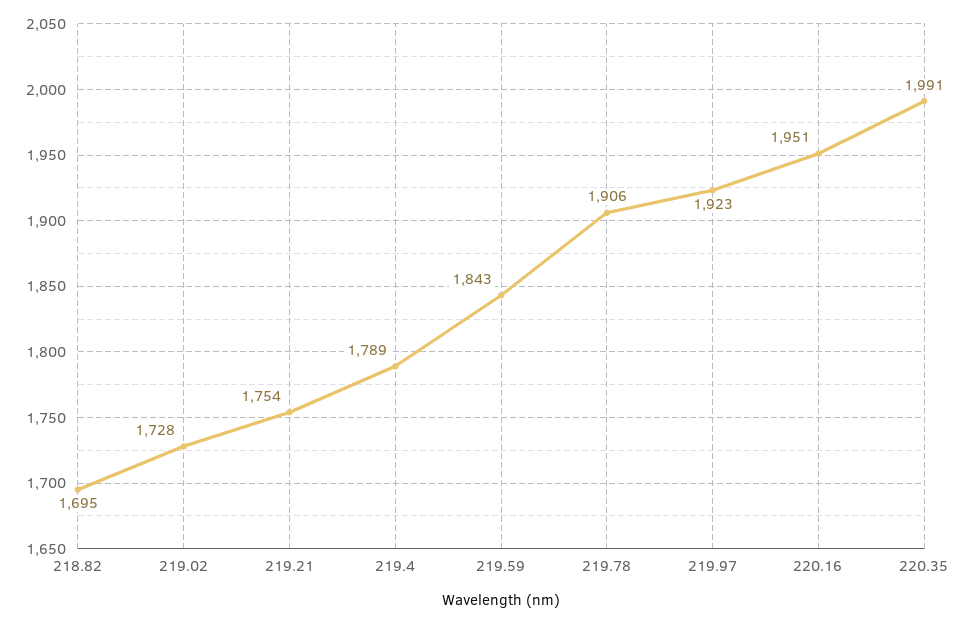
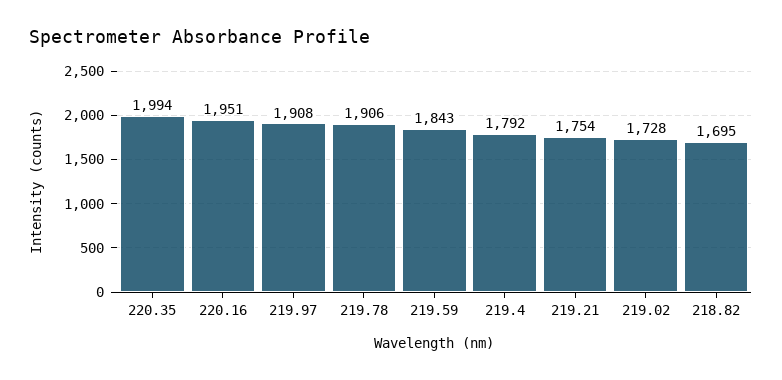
  {
    "218.82": 1695,
    "219.02": 1728,
    "219.21": 1754,
-   "219.4": 1789,
+   "219.4": 1792,
    "219.59": 1843,
    "219.78": 1906,
-   "219.97": 1923,
+   "219.97": 1908,
    "220.16": 1951,
-   "220.35": 1991
+   "220.35": 1994
  }

